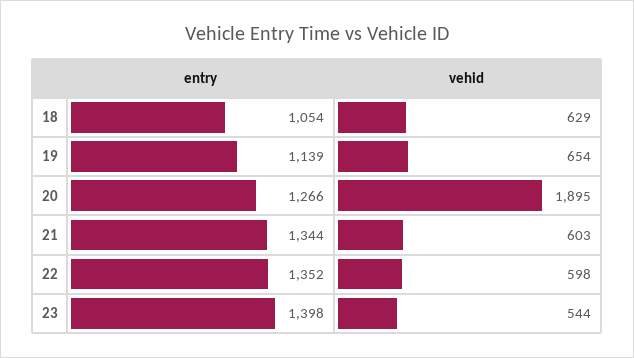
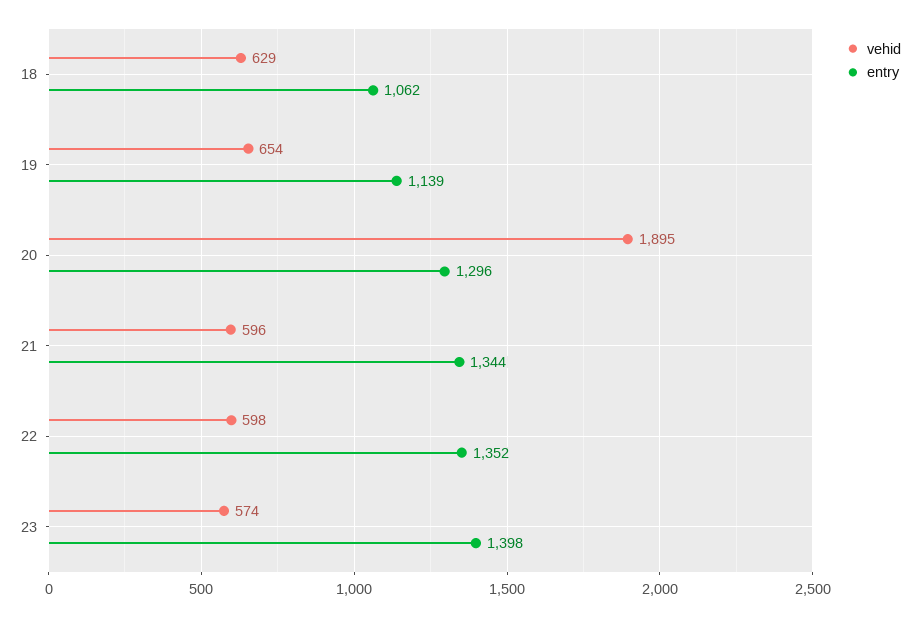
  {
    "entry": {
-     "18": 1054,
+     "18": 1062,
      "19": 1139,
-     "20": 1266,
+     "20": 1296,
      "21": 1344,
      "22": 1352,
      "23": 1398
    },
    "vehid": {
      "18": 629,
      "19": 654,
      "20": 1895,
-     "21": 603,
+     "21": 596,
      "22": 598,
-     "23": 544
+     "23": 574
    }
  }

